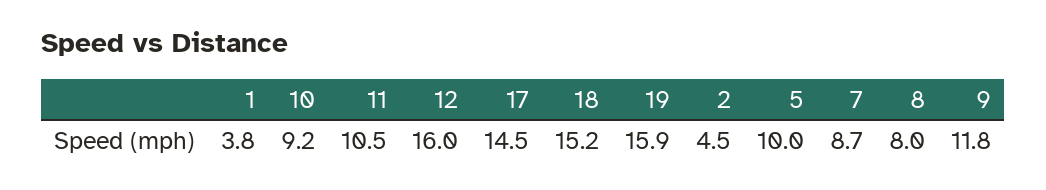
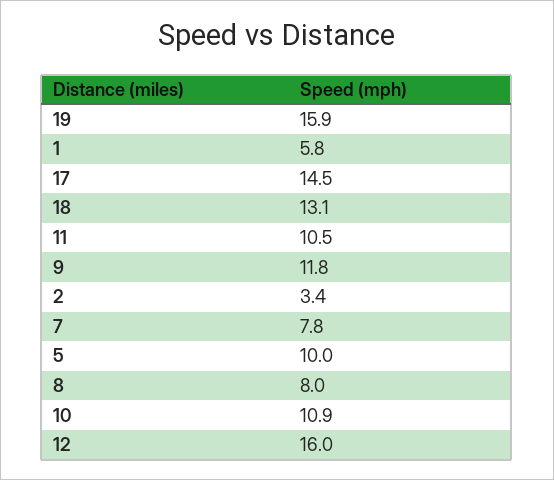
  {
-   "1": 3.8,
+   "1": 5.8,
-   "10": 9.2,
+   "10": 10.9,
    "11": 10.5,
    "12": 16,
    "17": 14.5,
-   "18": 15.2,
+   "18": 13.1,
    "19": 15.9,
-   "2": 4.5,
+   "2": 3.4,
    "5": 10,
-   "7": 8.7,
+   "7": 7.8,
    "8": 8,
    "9": 11.8
  }

